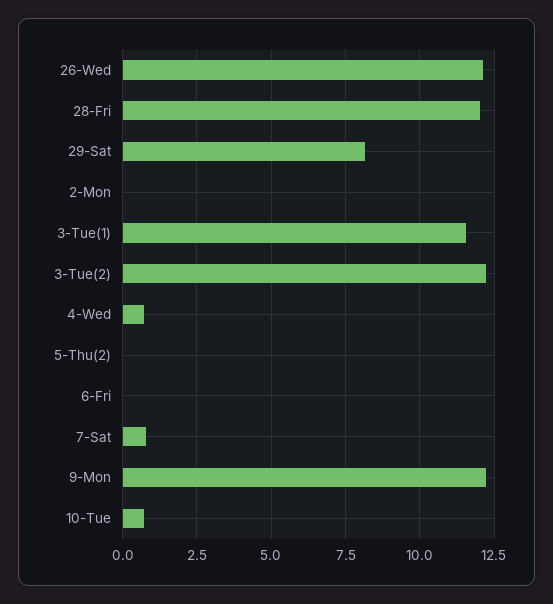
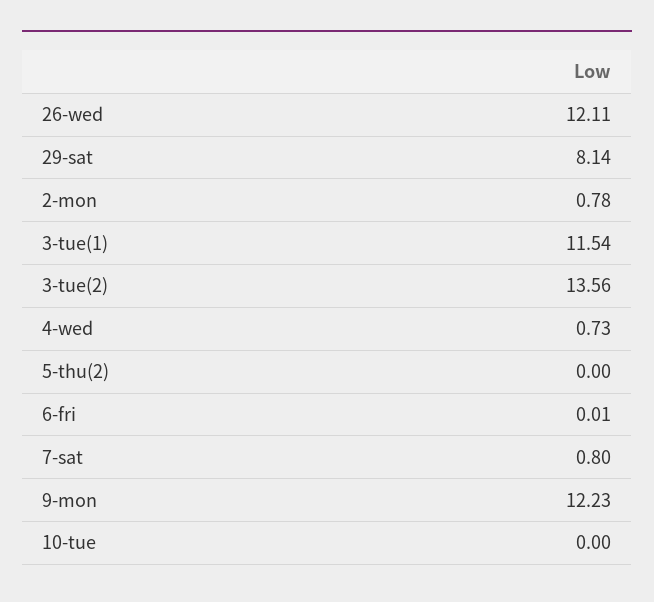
  {
    "26-Wed": 12.11,
-   "28-Fri": 12,
    "29-Sat": 8.14,
-   "2-Mon": 0,
+   "2-Mon": 0.78,
    "3-Tue(1)": 11.54,
-   "3-Tue(2)": 12.25,
+   "3-Tue(2)": 13.56,
    "4-Wed": 0.73,
    "5-Thu(2)": 0,
    "6-Fri": 0.01,
    "7-Sat": 0.8,
    "9-Mon": 12.23,
-   "10-Tue": 0.75
+   "10-Tue": 0
  }

